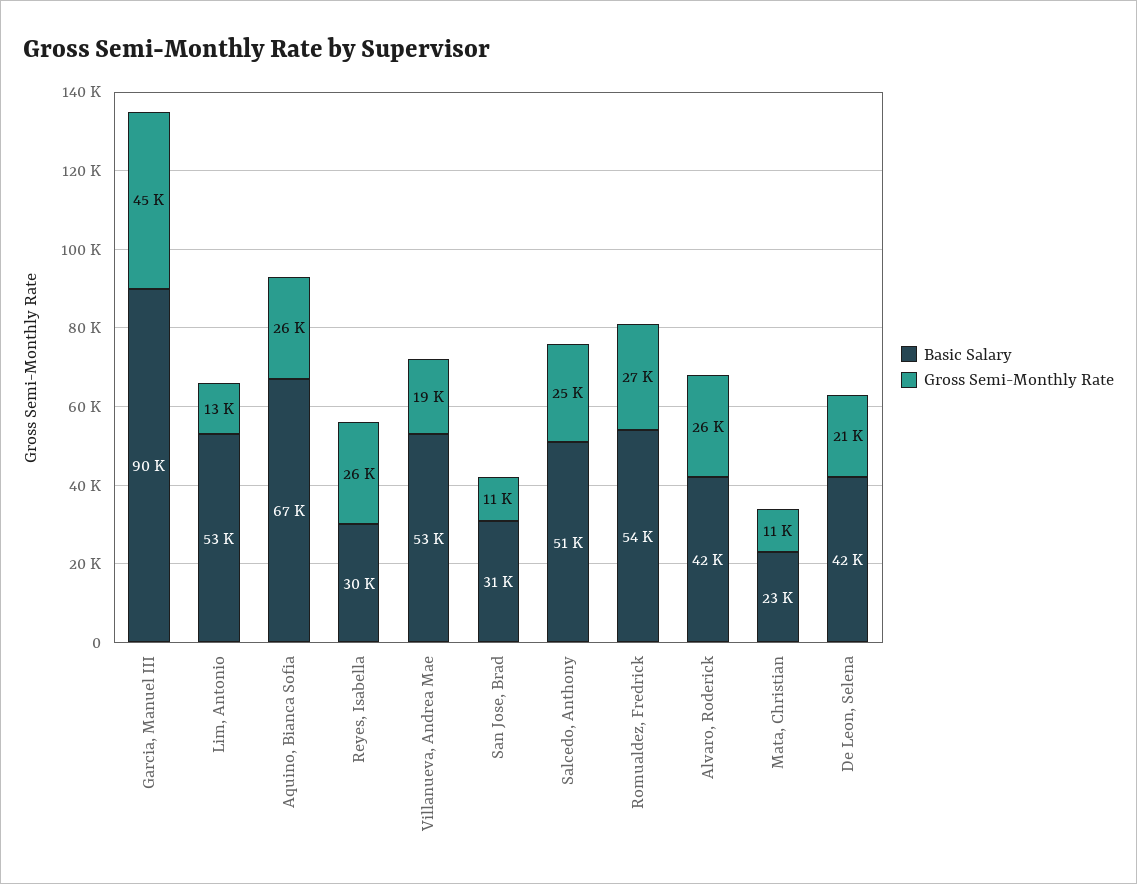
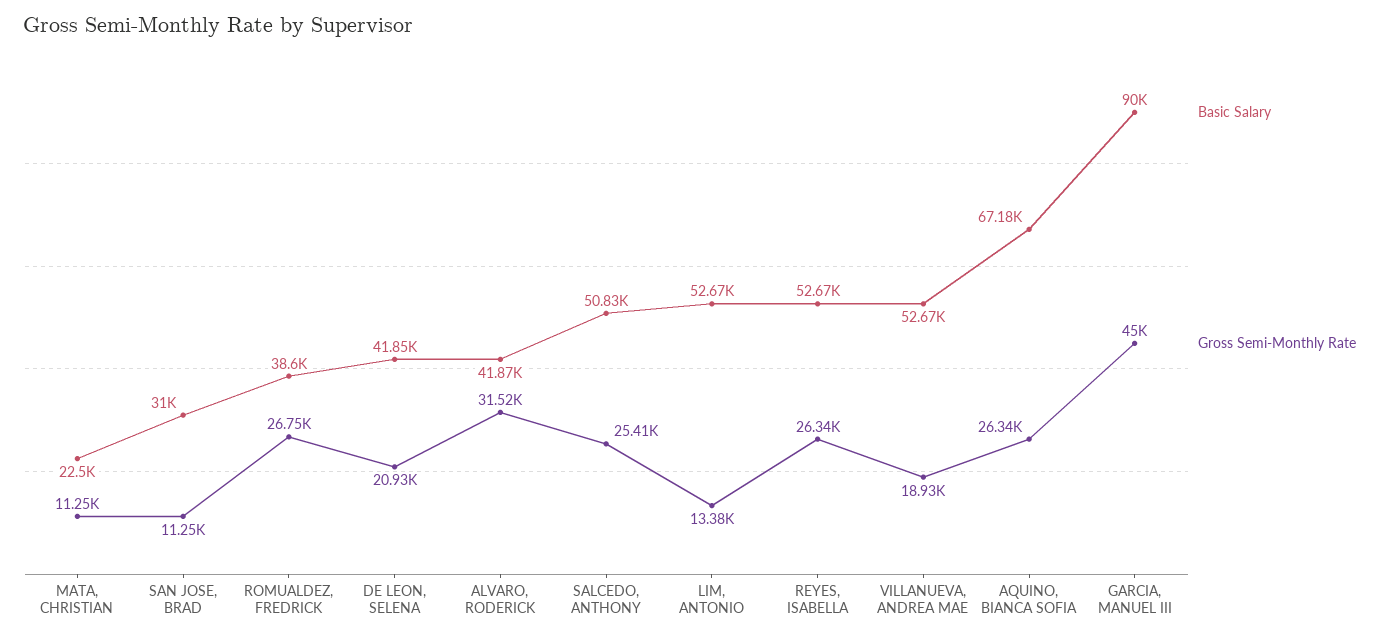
  {
    "Basic Salary": {
      "Garcia, Manuel III": 90000,
      "Lim, Antonio": 52670,
      "Aquino, Bianca Sofia": 67180,
-     "Reyes, Isabella": 30000,
+     "Reyes, Isabella": 52670,
      "Villanueva, Andrea Mae": 52670,
      "San Jose, Brad": 31000,
      "Salcedo, Anthony": 50830,
-     "Romualdez, Fredrick": 54000,
+     "Romualdez, Fredrick": 38600,
      "Alvaro, Roderick": 41870,
      "Mata, Christian": 22500,
      "De Leon, Selena": 41850
    },
    "Gross Semi-Monthly Rate": {
      "Garcia, Manuel III": 45000,
      "Lim, Antonio": 13380,
      "Aquino, Bianca Sofia": 26340,
      "Reyes, Isabella": 26340,
      "Villanueva, Andrea Mae": 18930,
      "San Jose, Brad": 11250,
      "Salcedo, Anthony": 25410,
      "Romualdez, Fredrick": 26750,
-     "Alvaro, Roderick": 26000,
+     "Alvaro, Roderick": 31520,
      "Mata, Christian": 11250,
      "De Leon, Selena": 20930
    }
  }

